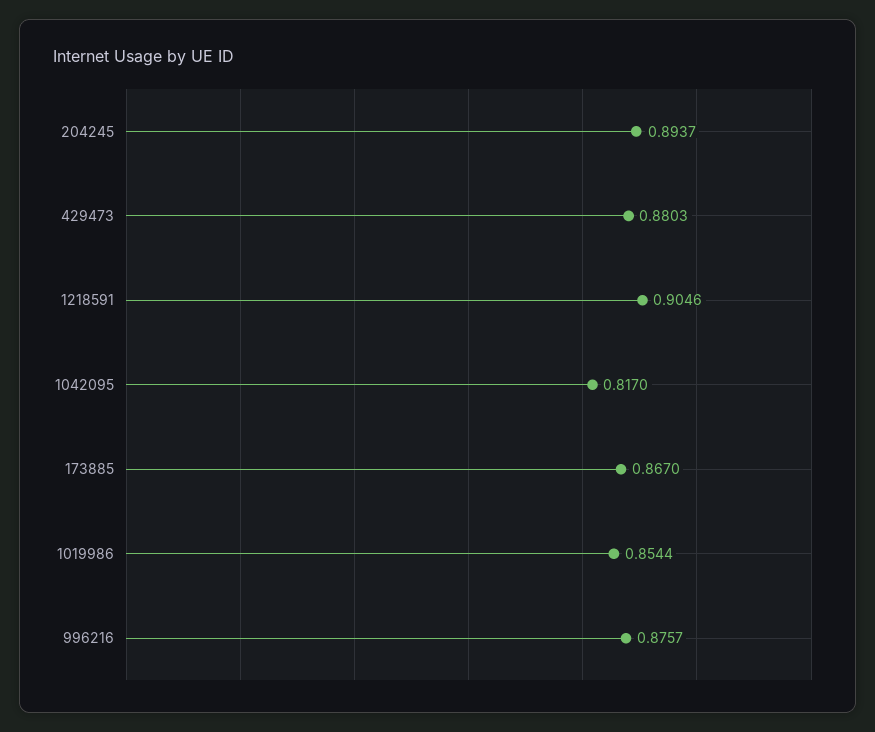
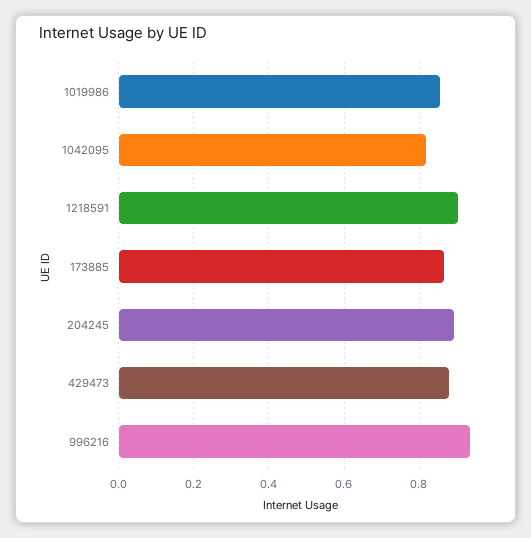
  {
    "204245": 0.8937,
    "429473": 0.8803,
    "1218591": 0.9046,
    "1042095": 0.817,
    "173885": 0.867,
    "1019986": 0.8544,
-   "996216": 0.8757
+   "996216": 0.94
  }

